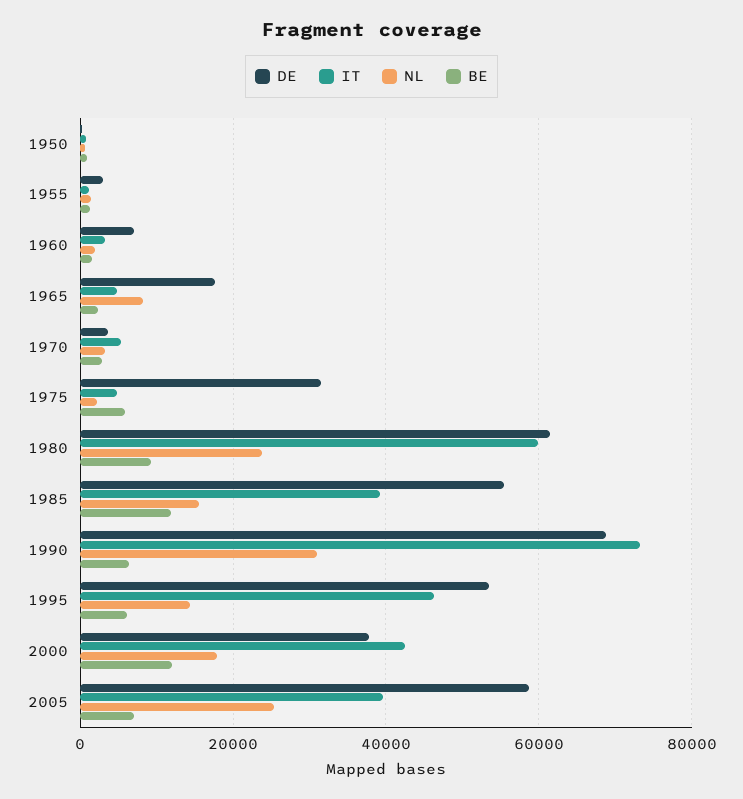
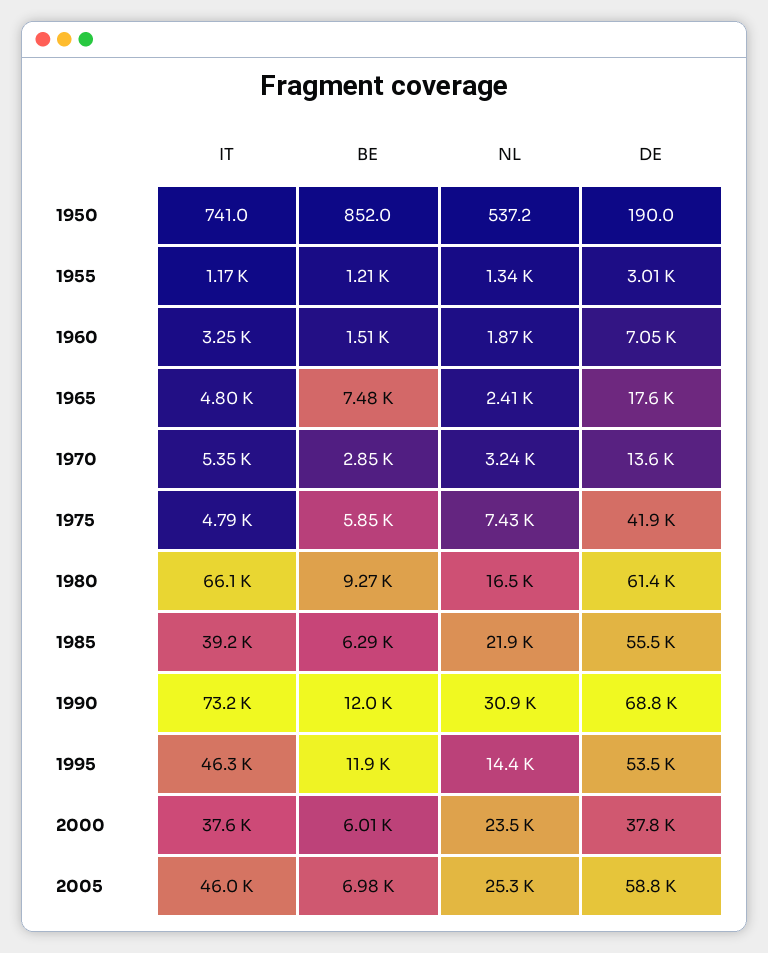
  {
    "DE": {
      "1950": 190,
      "1955": 3010,
      "1960": 7050,
      "1965": 17600,
-     "1970": 4000,
+     "1970": 13600,
-     "1975": 32000,
+     "1975": 41900,
      "1980": 61400,
      "1985": 55500,
      "1990": 68800,
      "1995": 53500,
      "2000": 37800,
      "2005": 58800
    },
    "IT": {
      "1950": 741,
      "1955": 1170,
      "1960": 3250,
      "1965": 4800,
      "1970": 5350,
      "1975": 4790,
-     "1980": 60000,
+     "1980": 66100,
      "1985": 39200,
      "1990": 73200,
      "1995": 46300,
-     "2000": 42000,
+     "2000": 37600,
-     "2005": 40000
+     "2005": 46000
    },
    "NL": {
      "1950": 537.2,
      "1955": 1340,
      "1960": 1870,
-     "1965": 8000,
+     "1965": 2410,
      "1970": 3240,
-     "1975": 2000,
+     "1975": 7430,
-     "1980": 24000,
+     "1980": 16500,
-     "1985": 16000,
+     "1985": 21900,
      "1990": 30900,
      "1995": 14400,
-     "2000": 18000,
+     "2000": 23500,
      "2005": 25300
    },
    "BE": {
      "1950": 852,
      "1955": 1210,
      "1960": 1510,
-     "1965": 2000,
+     "1965": 7480,
      "1970": 2850,
      "1975": 5850,
      "1980": 9270,
-     "1985": 12000,
+     "1985": 6290,
-     "1990": 6000,
+     "1990": 12000,
-     "1995": 6000,
+     "1995": 11900,
-     "2000": 12000,
+     "2000": 6010,
      "2005": 6980
    }
  }

